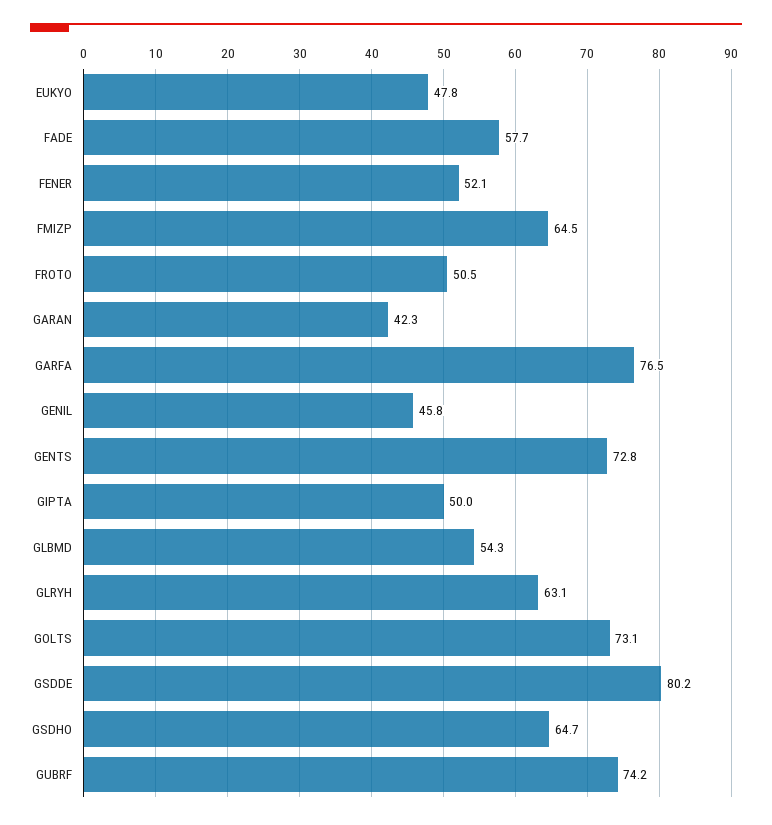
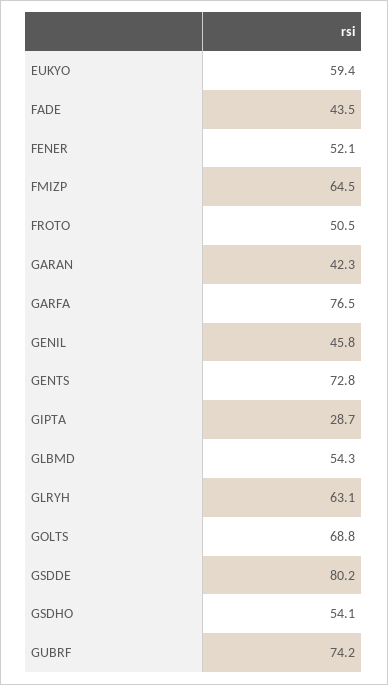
  {
-   "EUKYO": 47.8,
+   "EUKYO": 59.4,
-   "FADE": 57.7,
+   "FADE": 43.5,
    "FENER": 52.1,
    "FMIZP": 64.5,
    "FROTO": 50.5,
    "GARAN": 42.3,
    "GARFA": 76.5,
    "GENIL": 45.8,
    "GENTS": 72.8,
-   "GIPTA": 50,
+   "GIPTA": 28.7,
    "GLBMD": 54.3,
    "GLRYH": 63.1,
-   "GOLTS": 73.1,
+   "GOLTS": 68.8,
    "GSDDE": 80.2,
-   "GSDHO": 64.7,
+   "GSDHO": 54.1,
    "GUBRF": 74.2
  }

